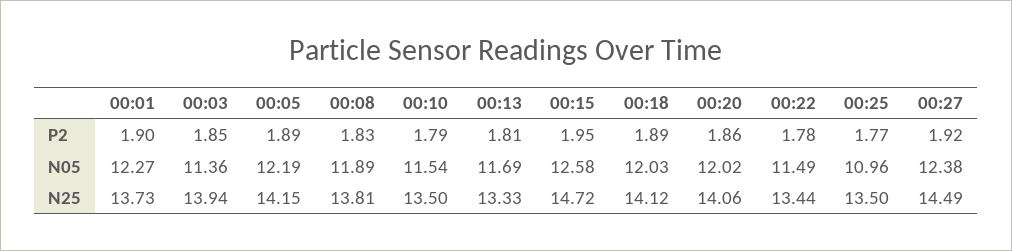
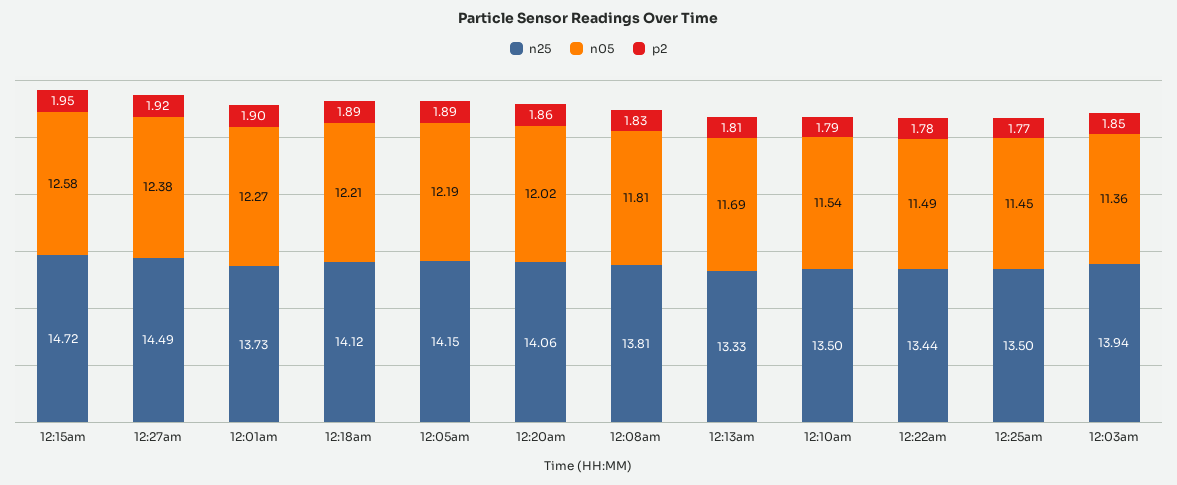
  {
    "P2": {
      "00:01": 1.9,
      "00:03": 1.85,
      "00:05": 1.89,
      "00:08": 1.83,
      "00:10": 1.79,
      "00:13": 1.81,
      "00:15": 1.95,
      "00:18": 1.89,
      "00:20": 1.86,
      "00:22": 1.78,
      "00:25": 1.77,
      "00:27": 1.92
    },
    "N05": {
      "00:01": 12.27,
      "00:03": 11.36,
      "00:05": 12.19,
-     "00:08": 11.89,
+     "00:08": 11.81,
      "00:10": 11.54,
      "00:13": 11.69,
      "00:15": 12.58,
-     "00:18": 12.03,
+     "00:18": 12.21,
      "00:20": 12.02,
      "00:22": 11.49,
-     "00:25": 10.96,
+     "00:25": 11.45,
      "00:27": 12.38
    },
    "N25": {
      "00:01": 13.73,
      "00:03": 13.94,
      "00:05": 14.15,
      "00:08": 13.81,
      "00:10": 13.5,
      "00:13": 13.33,
      "00:15": 14.72,
      "00:18": 14.12,
      "00:20": 14.06,
      "00:22": 13.44,
      "00:25": 13.5,
      "00:27": 14.49
    }
  }

